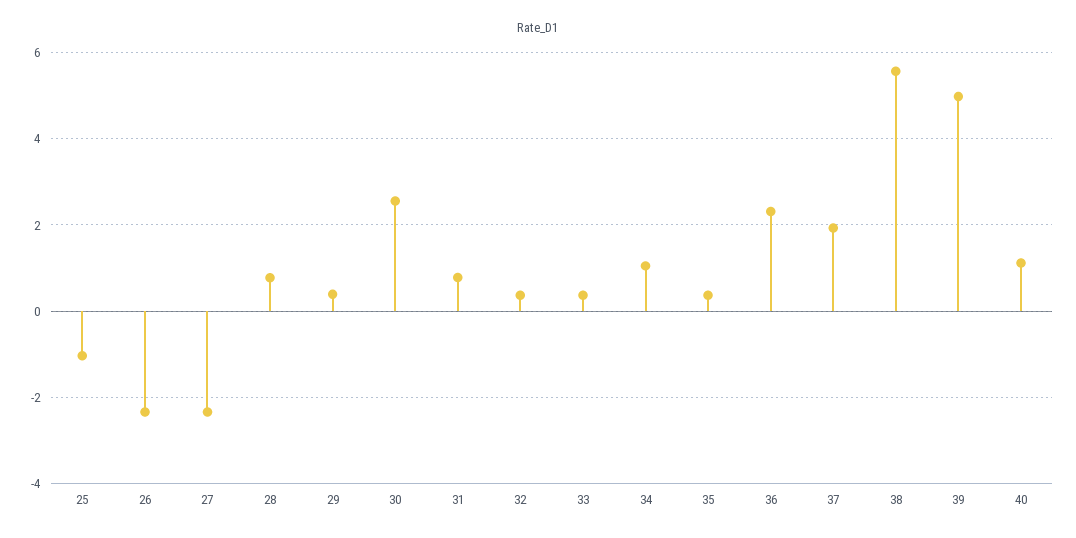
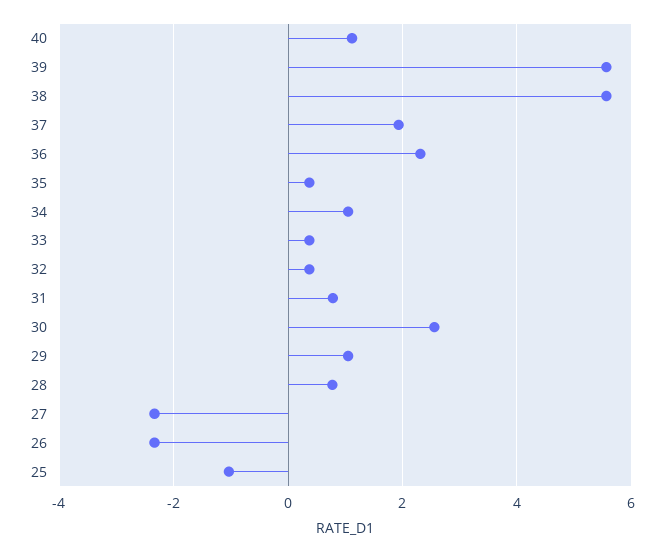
  {
    "25": -1,
    "26": -2.4,
    "27": -2.4,
    "28": 0.8,
-   "29": 0.4,
+   "29": 1,
    "30": 2.6,
    "31": 0.8,
    "32": 0.4,
    "33": 0.4,
    "34": 1,
    "35": 0.4,
    "36": 2.4,
    "37": 2,
    "38": 5.6,
-   "39": 5,
+   "39": 5.6,
    "40": 1.2
  }

